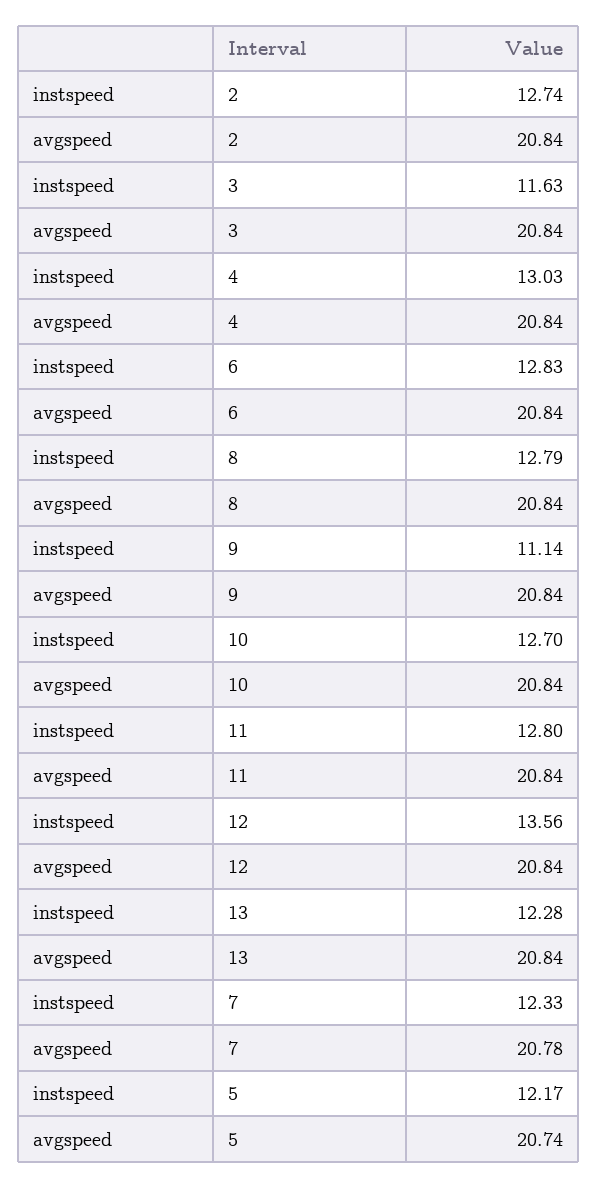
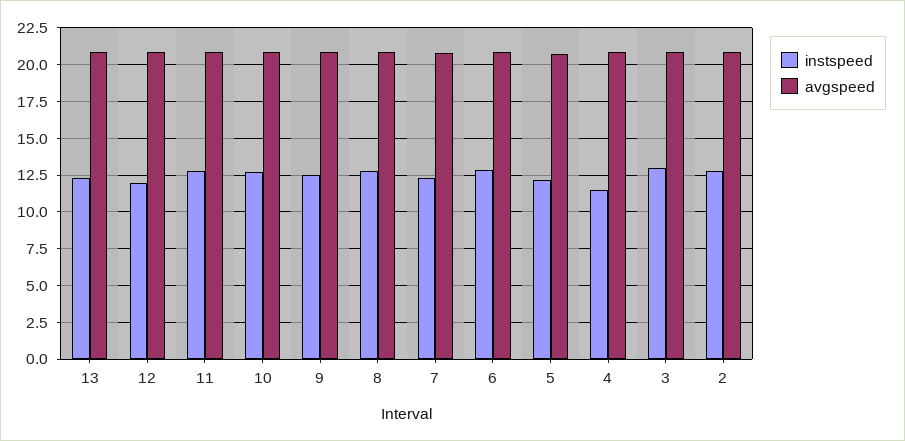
  {
    "instspeed": {
      "2": 12.74,
-     "3": 11.63,
+     "3": 13,
-     "4": 13.03,
+     "4": 11.5,
      "6": 12.83,
      "8": 12.79,
-     "9": 11.14,
+     "9": 12.5,
      "10": 12.7,
      "11": 12.8,
-     "12": 13.56,
+     "12": 12,
      "13": 12.28,
      "7": 12.33,
      "5": 12.17
    },
    "avgspeed": {
      "2": 20.84,
      "3": 20.84,
      "4": 20.84,
      "6": 20.84,
      "8": 20.84,
      "9": 20.84,
      "10": 20.84,
      "11": 20.84,
      "12": 20.84,
      "13": 20.84,
      "7": 20.78,
      "5": 20.74
    }
  }

